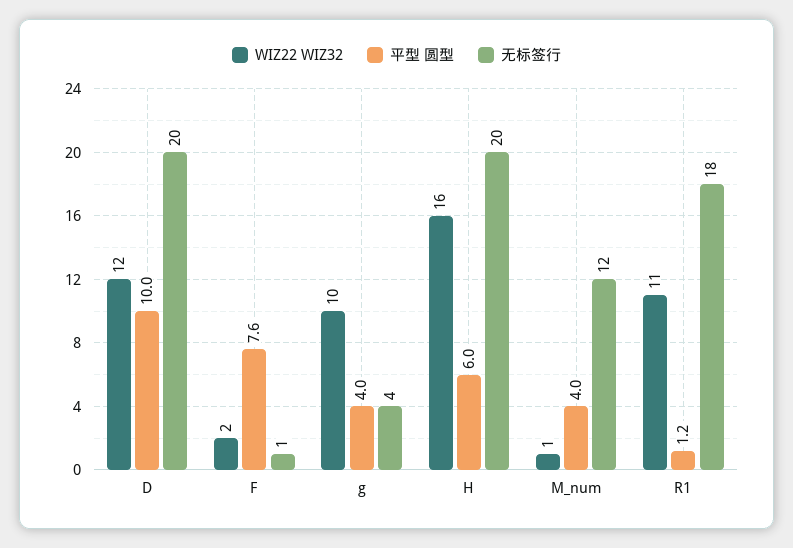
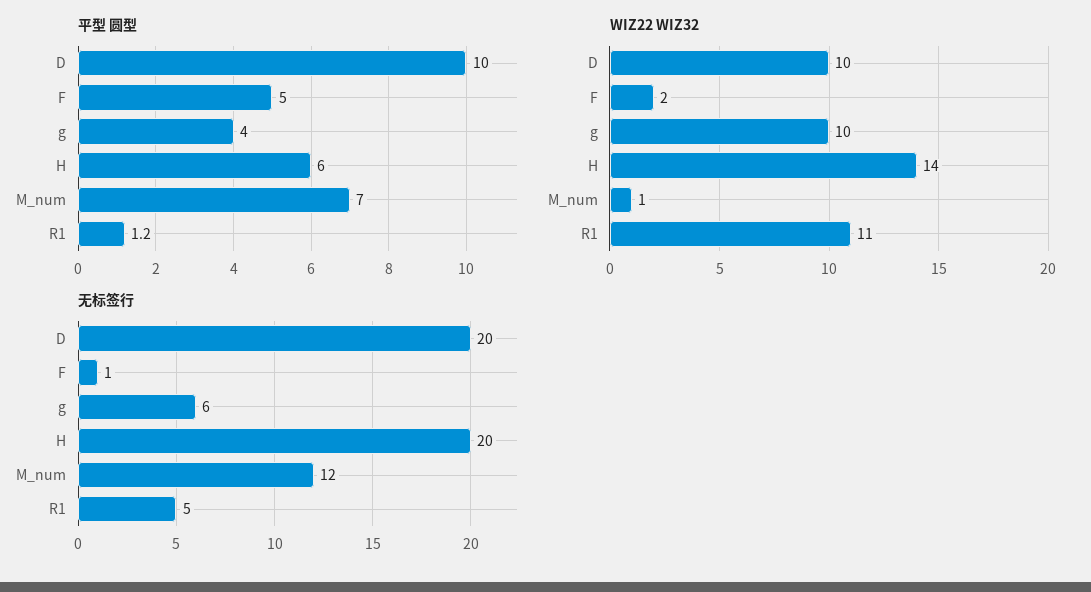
  {
    "WIZ22 WIZ32": {
-     "D": 12,
+     "D": 10,
      "F": 2,
      "g": 10,
-     "H": 16,
+     "H": 14,
      "M_num": 1,
      "R1": 11
    },
    "平型 圆型": {
      "D": 10,
-     "F": 7.6,
+     "F": 5,
      "g": 4,
      "H": 6,
-     "M_num": 4,
+     "M_num": 7,
      "R1": 1.2
    },
    "无标签行": {
      "D": 20,
      "F": 1,
-     "g": 4,
+     "g": 6,
      "H": 20,
      "M_num": 12,
-     "R1": 18
+     "R1": 5
    }
  }

